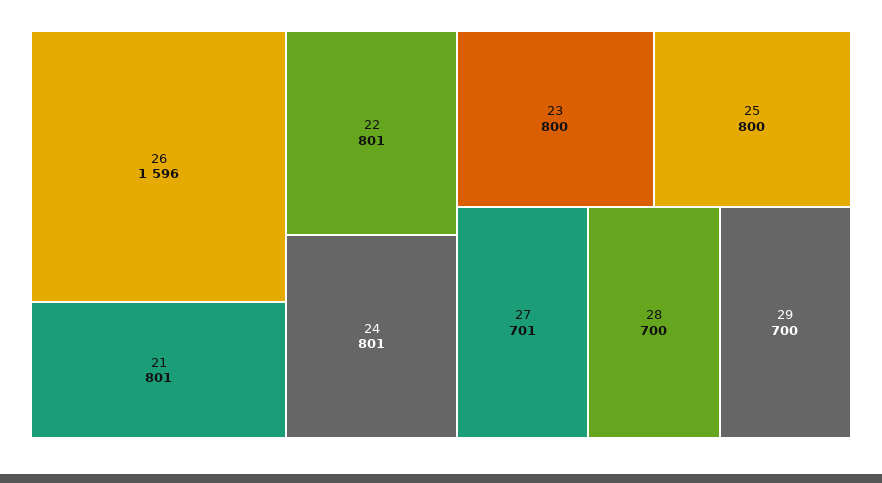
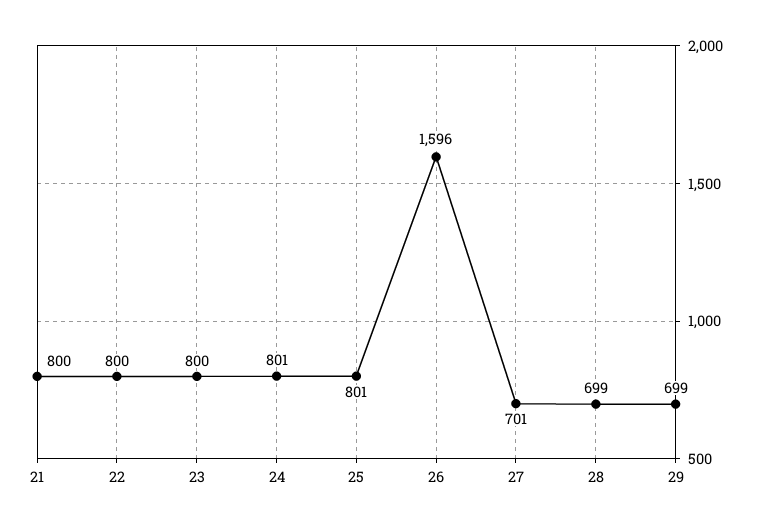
  {
    "26": 1596,
-   "21": 801,
+   "21": 800,
-   "22": 801,
+   "22": 800,
    "24": 801,
    "23": 800,
-   "25": 800,
+   "25": 801,
    "27": 701,
-   "28": 700,
+   "28": 699,
-   "29": 700
+   "29": 699
  }

